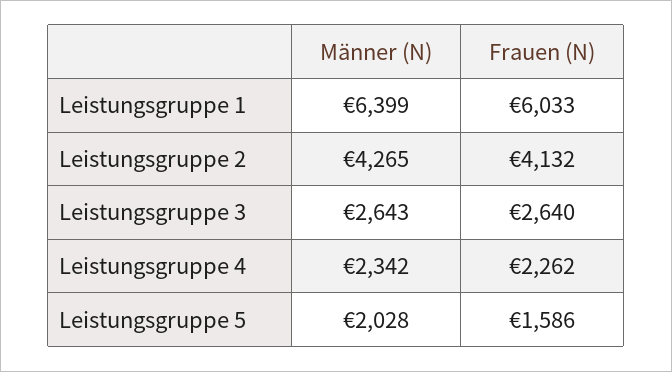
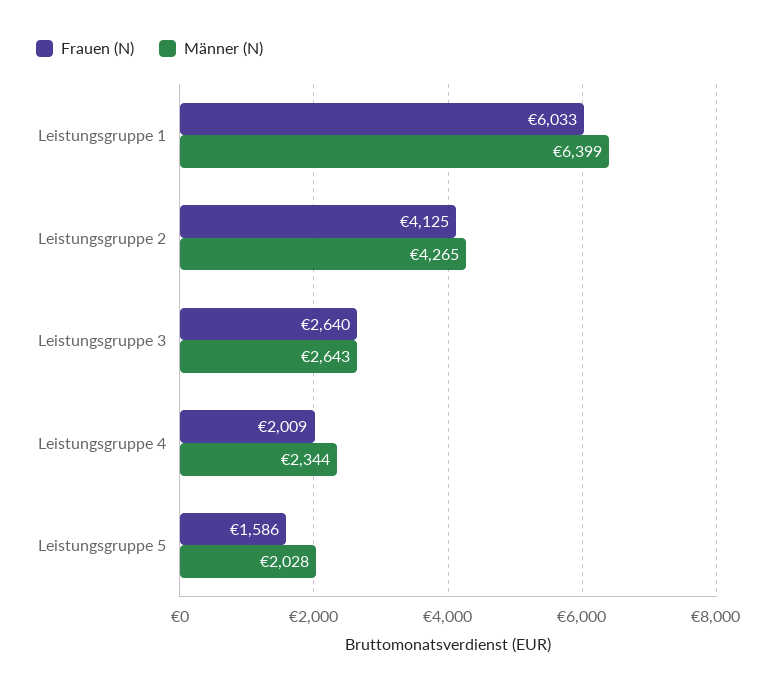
  {
    "Männer (N)": {
      "Leistungsgruppe 1": 6399,
      "Leistungsgruppe 2": 4265,
      "Leistungsgruppe 3": 2643,
-     "Leistungsgruppe 4": 2342,
+     "Leistungsgruppe 4": 2344,
      "Leistungsgruppe 5": 2028
    },
    "Frauen (N)": {
      "Leistungsgruppe 1": 6033,
-     "Leistungsgruppe 2": 4132,
+     "Leistungsgruppe 2": 4125,
      "Leistungsgruppe 3": 2640,
-     "Leistungsgruppe 4": 2262,
+     "Leistungsgruppe 4": 2009,
      "Leistungsgruppe 5": 1586
    }
  }

